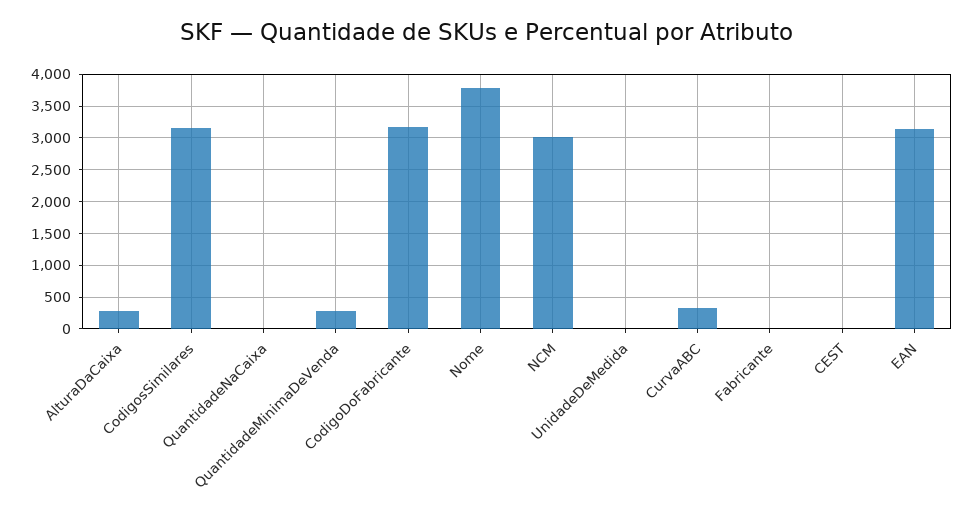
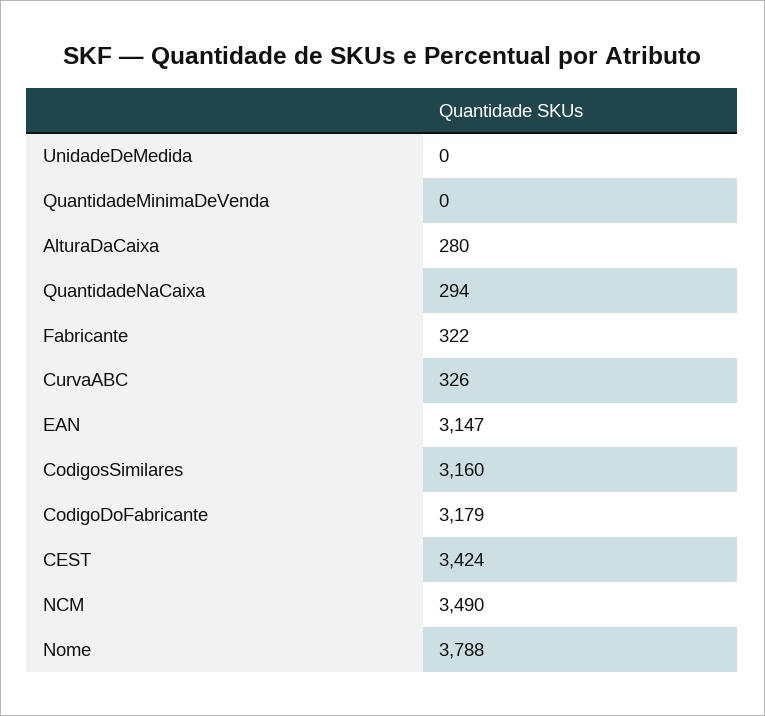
  {
    "AlturaDaCaixa": 280,
    "CodigosSimilares": 3160,
-   "QuantidadeNaCaixa": 0,
+   "QuantidadeNaCaixa": 294,
-   "QuantidadeMinimaDeVenda": 300,
+   "QuantidadeMinimaDeVenda": 0,
    "CodigoDoFabricante": 3179,
    "Nome": 3788,
-   "NCM": 3000,
+   "NCM": 3490,
    "UnidadeDeMedida": 0,
    "CurvaABC": 326,
-   "Fabricante": 0,
+   "Fabricante": 322,
-   "CEST": 0,
+   "CEST": 3424,
    "EAN": 3147
  }

